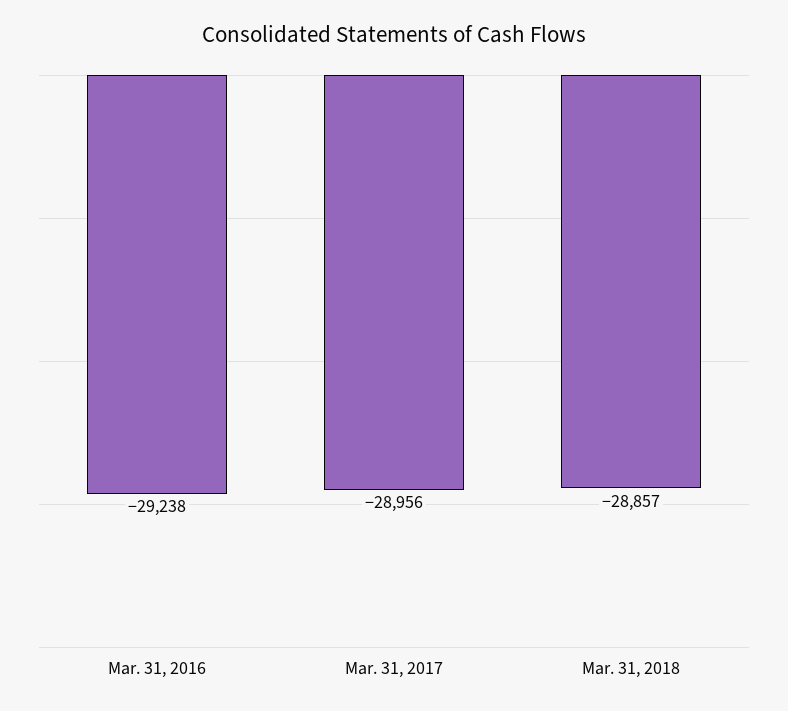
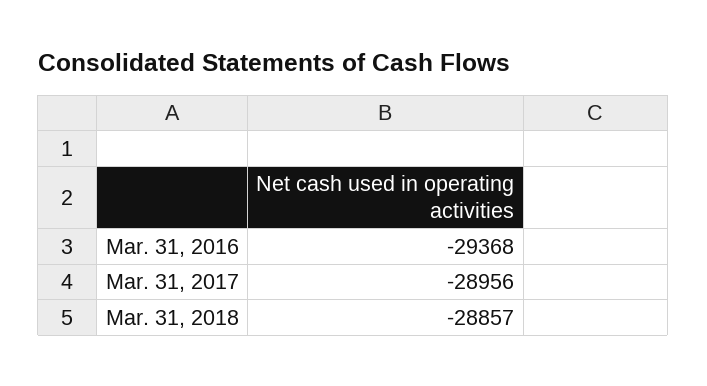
  {
-   "Mar. 31, 2016": -29238,
+   "Mar. 31, 2016": -29368,
    "Mar. 31, 2017": -28956,
    "Mar. 31, 2018": -28857
  }

